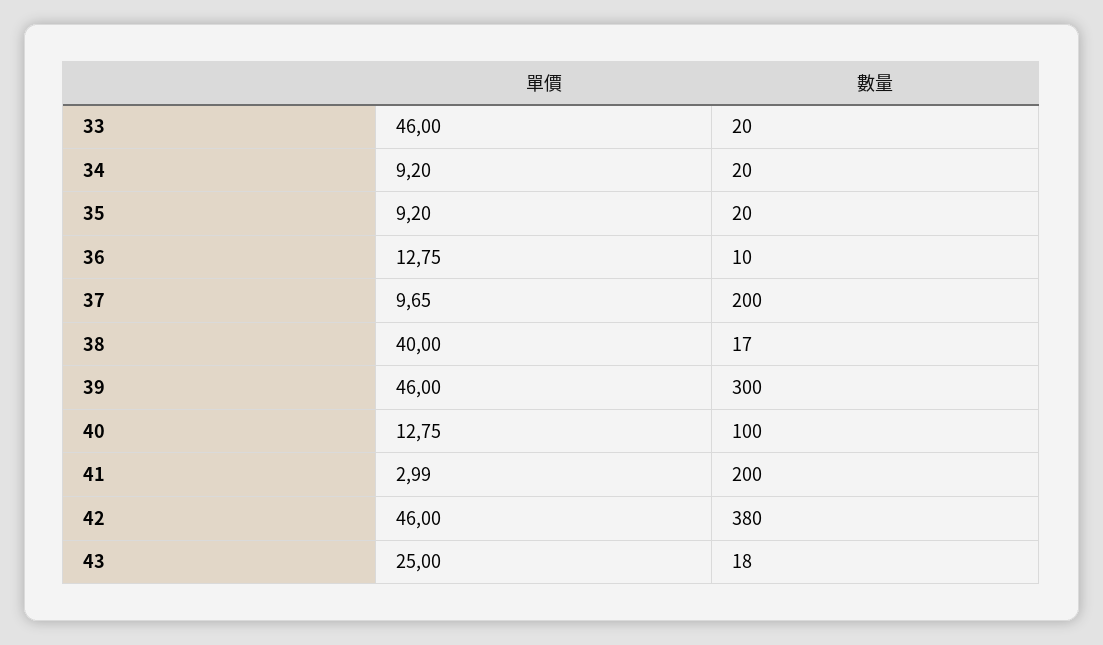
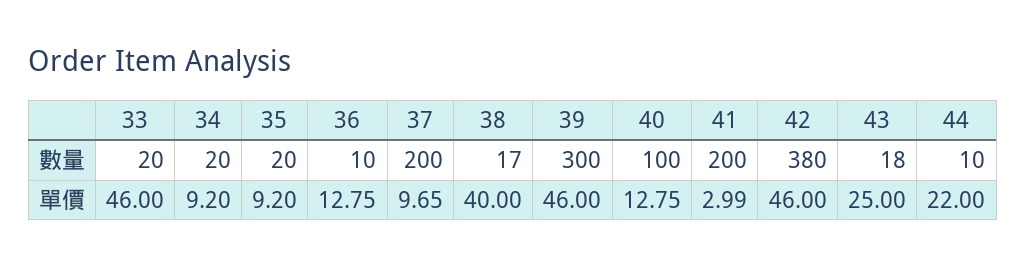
  {
    "單價": {
      "33": 46,
      "34": 9.2,
      "35": 9.2,
      "36": 12.75,
      "37": 9.65,
      "38": 40,
      "39": 46,
      "40": 12.75,
      "41": 2.99,
      "42": 46,
-     "43": 25
+     "43": 25,
+     "44": 22
    },
    "數量": {
      "33": 20,
      "34": 20,
      "35": 20,
      "36": 10,
      "37": 200,
      "38": 17,
      "39": 300,
      "40": 100,
      "41": 200,
      "42": 380,
-     "43": 18
+     "43": 18,
+     "44": 10
    }
  }

